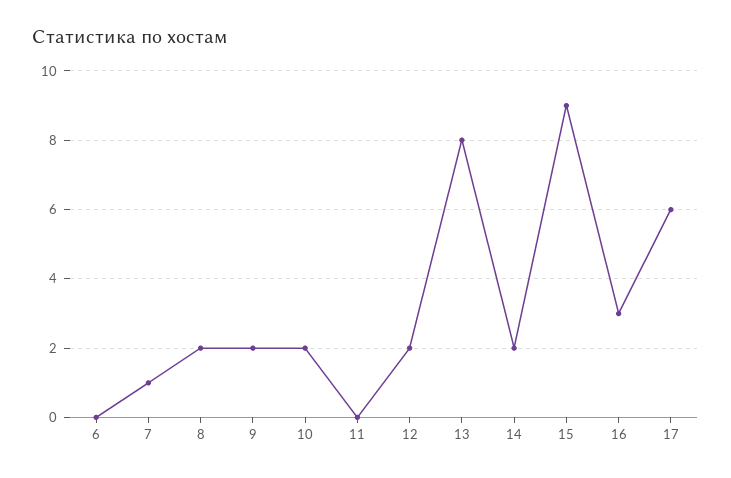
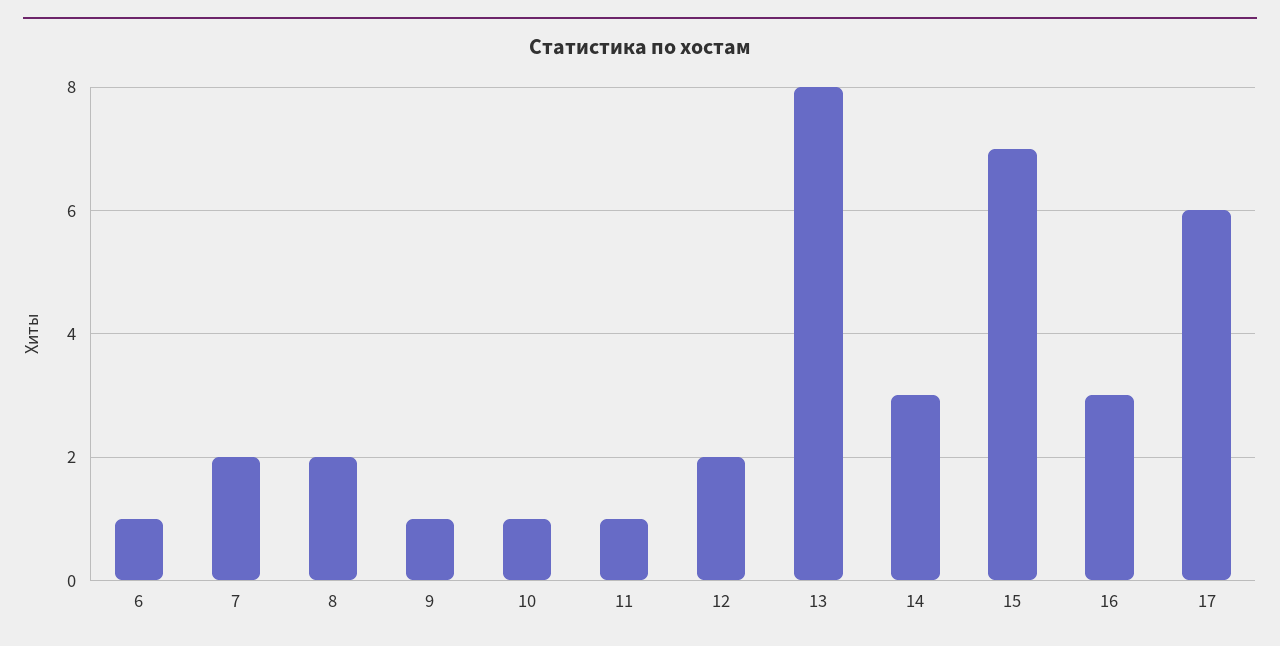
  {
-   "6": 0,
+   "6": 1,
-   "7": 1,
+   "7": 2,
    "8": 2,
-   "9": 2,
+   "9": 1,
-   "10": 2,
+   "10": 1,
-   "11": 0,
+   "11": 1,
    "12": 2,
    "13": 8,
-   "14": 2,
+   "14": 3,
-   "15": 9,
+   "15": 7,
    "16": 3,
    "17": 6
  }

